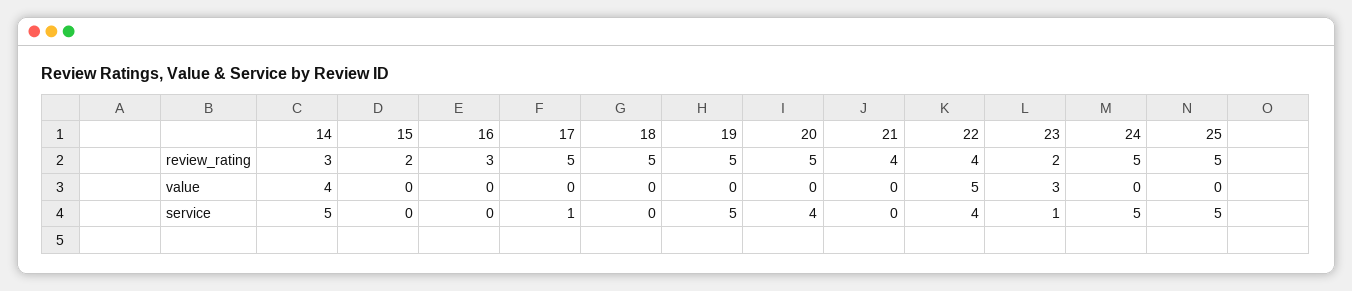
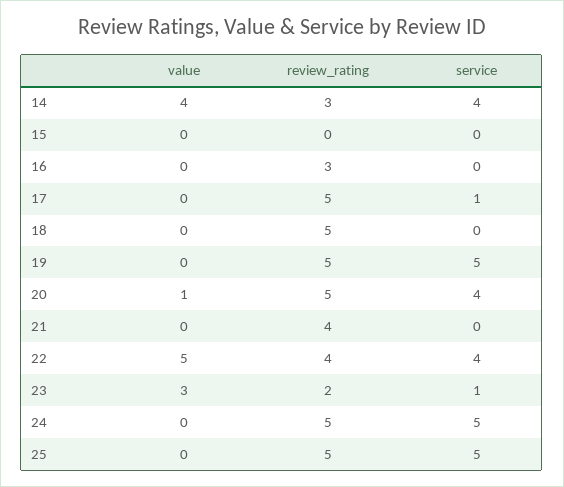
  {
    "14": {
      "review_rating": 3,
      "value": 4,
-     "service": 5
+     "service": 4
    },
    "15": {
-     "review_rating": 2,
+     "review_rating": 0,
      "value": 0,
      "service": 0
    },
    "16": {
      "review_rating": 3,
      "value": 0,
      "service": 0
    },
    "17": {
      "review_rating": 5,
      "value": 0,
      "service": 1
    },
    "18": {
      "review_rating": 5,
      "value": 0,
      "service": 0
    },
    "19": {
      "review_rating": 5,
      "value": 0,
      "service": 5
    },
    "20": {
      "review_rating": 5,
-     "value": 0,
+     "value": 1,
      "service": 4
    },
    "21": {
      "review_rating": 4,
      "value": 0,
      "service": 0
    },
    "22": {
      "review_rating": 4,
      "value": 5,
      "service": 4
    },
    "23": {
      "review_rating": 2,
      "value": 3,
      "service": 1
    },
    "24": {
      "review_rating": 5,
      "value": 0,
      "service": 5
    },
    "25": {
      "review_rating": 5,
      "value": 0,
      "service": 5
    }
  }

